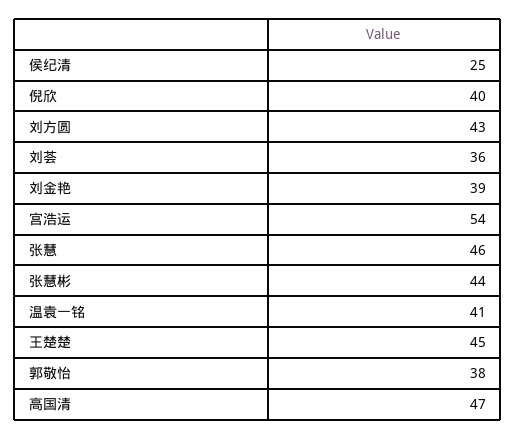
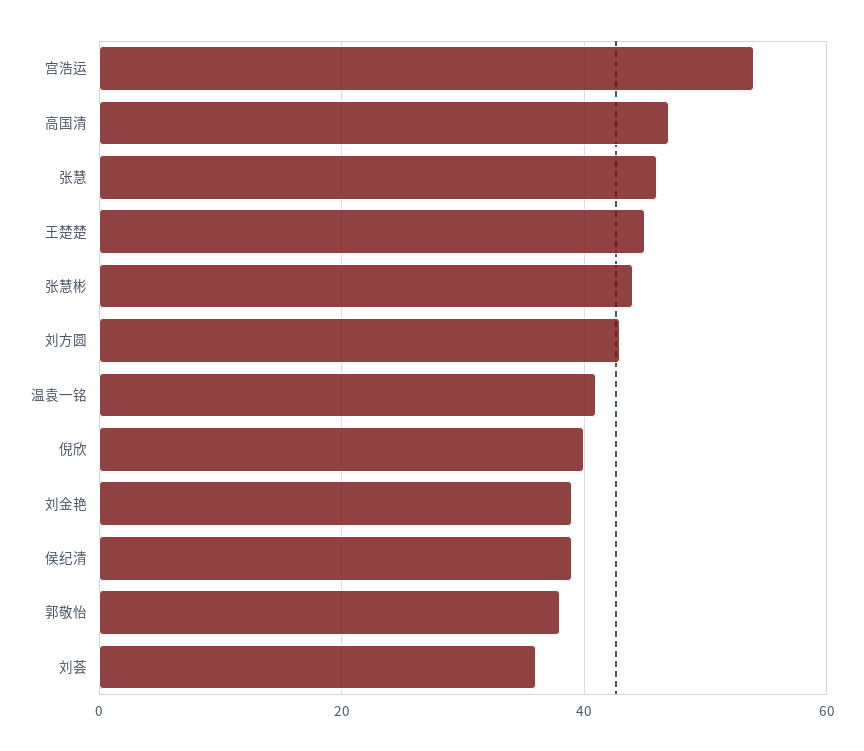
  {
-   "侯纪清": 25,
+   "侯纪清": 40,
    "倪欣": 40,
    "刘方圆": 43,
    "刘荟": 36,
    "刘金艳": 39,
    "宫浩运": 54,
    "张慧": 46,
    "张慧彬": 44,
    "温袁一铭": 41,
    "王楚楚": 45,
    "郭敬怡": 38,
    "高国清": 47
  }

